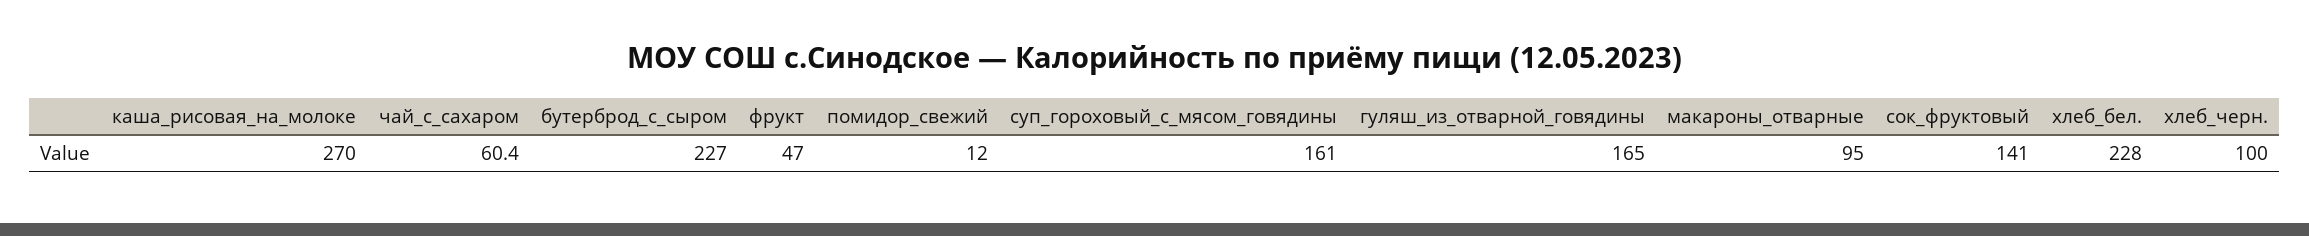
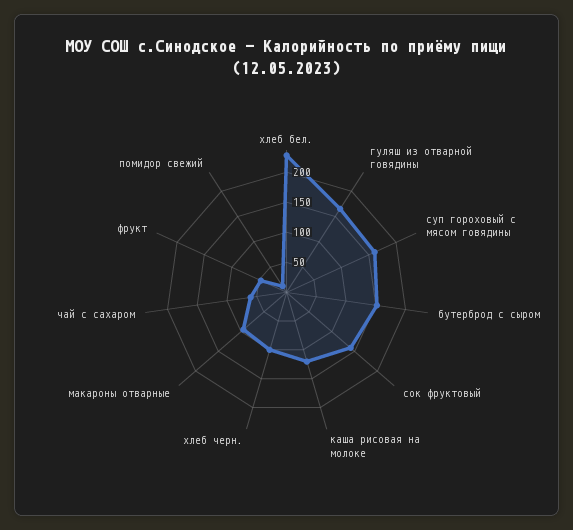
  {
-   "каша_рисовая_на_молоке": 270,
+   "каша_рисовая_на_молоке": 125,
    "чай_с_сахаром": 60.4,
-   "бутерброд_с_сыром": 227,
+   "бутерброд_с_сыром": 150,
    "фрукт": 47,
    "помидор_свежий": 12,
    "суп_гороховый_с_мясом_говядины": 161,
    "гуляш_из_отварной_говядины": 165,
    "макароны_отварные": 95,
    "сок_фруктовый": 141,
    "хлеб_бел.": 228,
    "хлеб_черн.": 100
  }

